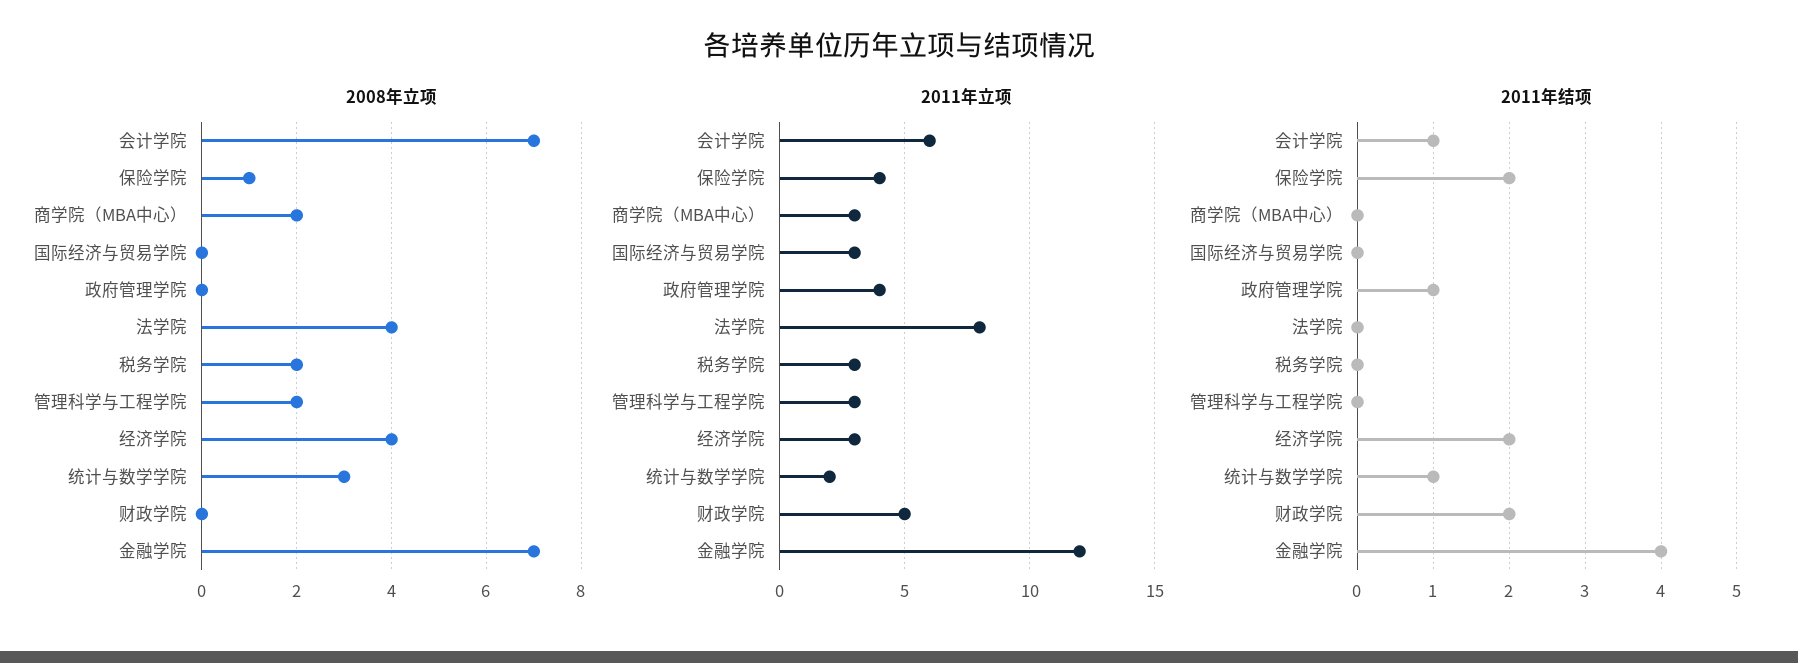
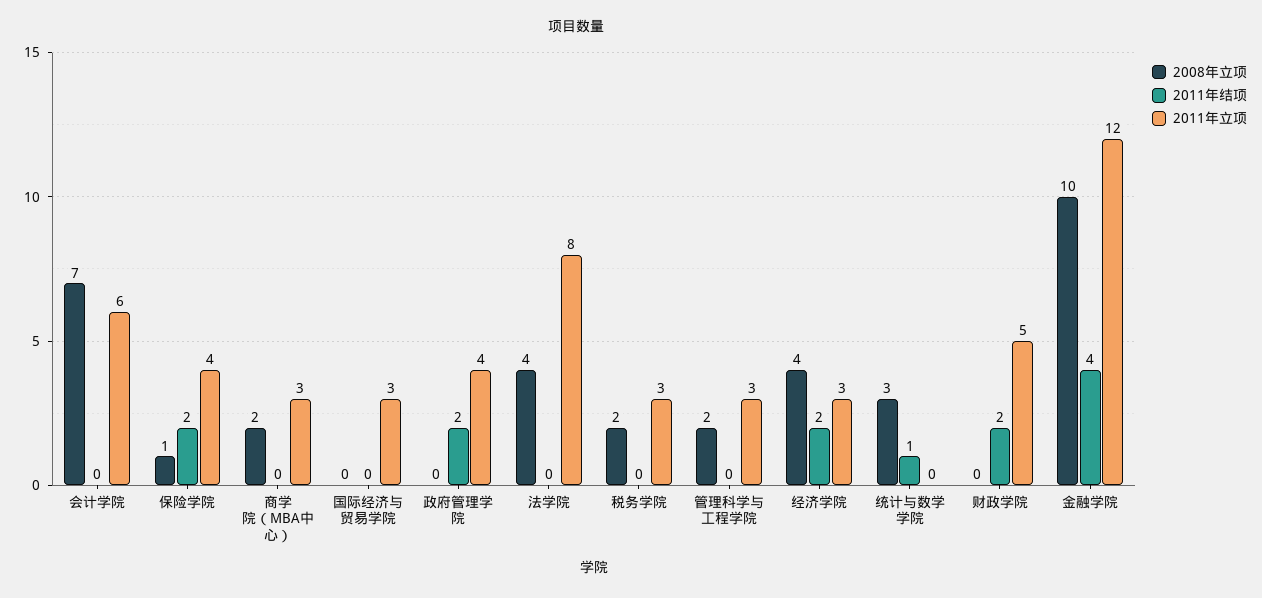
  {
    "2008年立项": {
      "会计学院": 7,
      "保险学院": 1,
      "商学院（MBA中心）": 2,
      "国际经济与贸易学院": 0,
      "政府管理学院": 0,
      "法学院": 4,
      "税务学院": 2,
      "管理科学与工程学院": 2,
      "经济学院": 4,
      "统计与数学学院": 3,
      "财政学院": 0,
-     "金融学院": 7
+     "金融学院": 10
    },
    "2011年立项": {
      "会计学院": 6,
      "保险学院": 4,
      "商学院（MBA中心）": 3,
      "国际经济与贸易学院": 3,
      "政府管理学院": 4,
      "法学院": 8,
      "税务学院": 3,
      "管理科学与工程学院": 3,
      "经济学院": 3,
-     "统计与数学学院": 2,
+     "统计与数学学院": 0,
      "财政学院": 5,
      "金融学院": 12
    },
    "2011年结项": {
-     "会计学院": 1,
+     "会计学院": 0,
      "保险学院": 2,
      "商学院（MBA中心）": 0,
      "国际经济与贸易学院": 0,
-     "政府管理学院": 1,
+     "政府管理学院": 2,
      "法学院": 0,
      "税务学院": 0,
      "管理科学与工程学院": 0,
      "经济学院": 2,
      "统计与数学学院": 1,
      "财政学院": 2,
      "金融学院": 4
    }
  }

